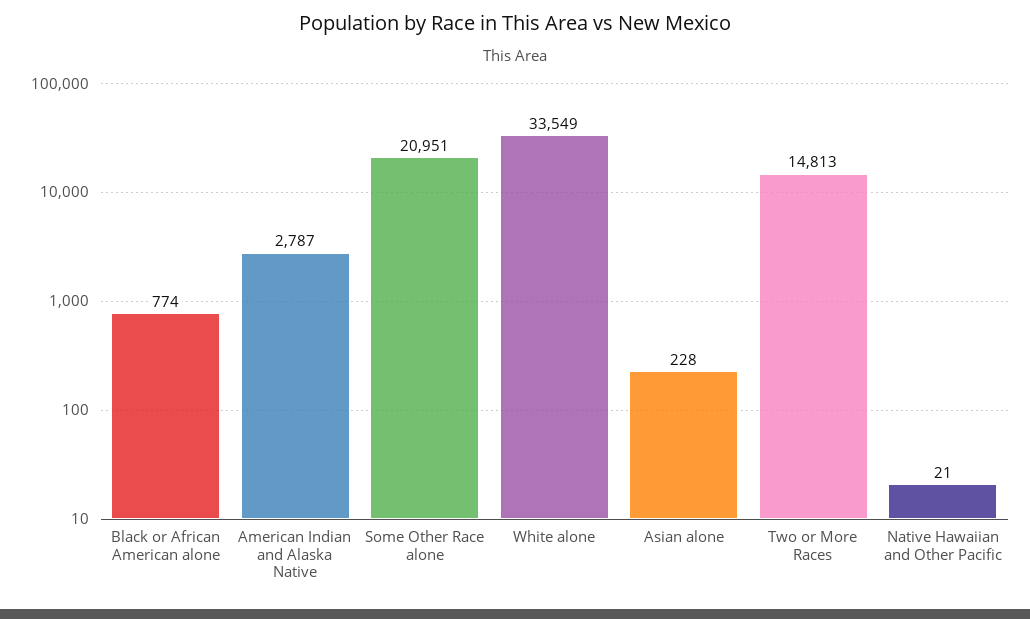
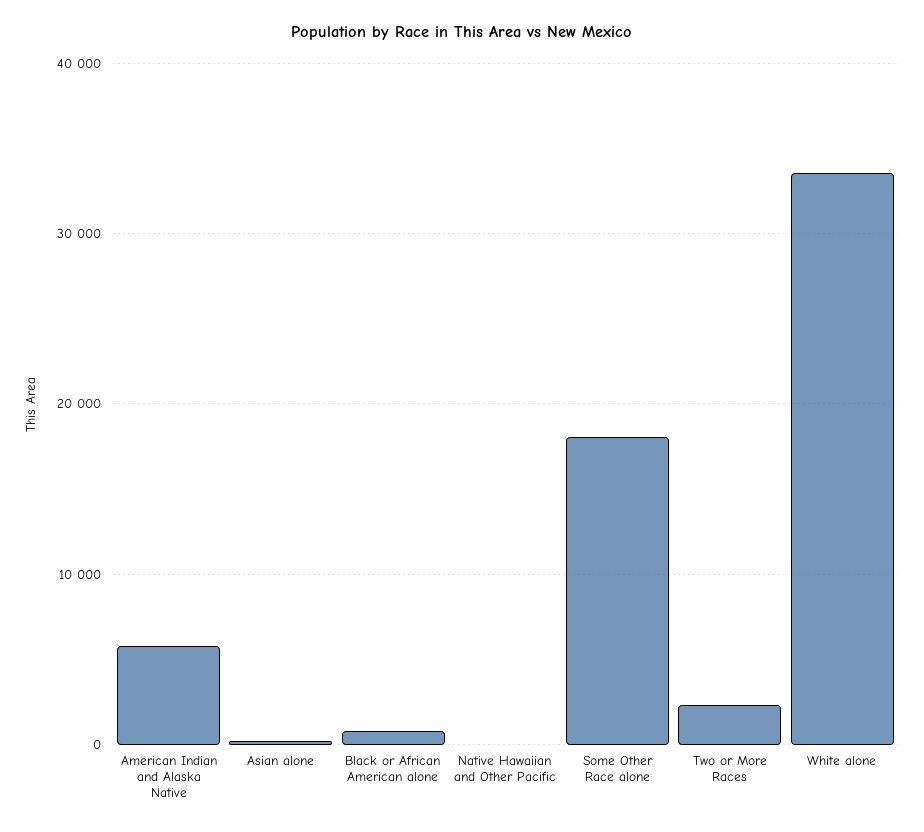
  {
    "Black or African American alone": 774,
-   "American Indian and Alaska Native": 2787,
+   "American Indian and Alaska Native": 6000,
-   "Some Other Race alone": 20951,
+   "Some Other Race alone": 18000,
    "White alone": 33549,
    "Asian alone": 228,
-   "Two or More Races": 14813,
+   "Two or More Races": 2000,
    "Native Hawaiian and Other Pacific": 21
  }

